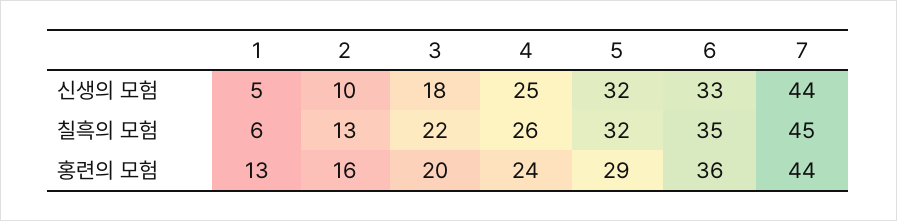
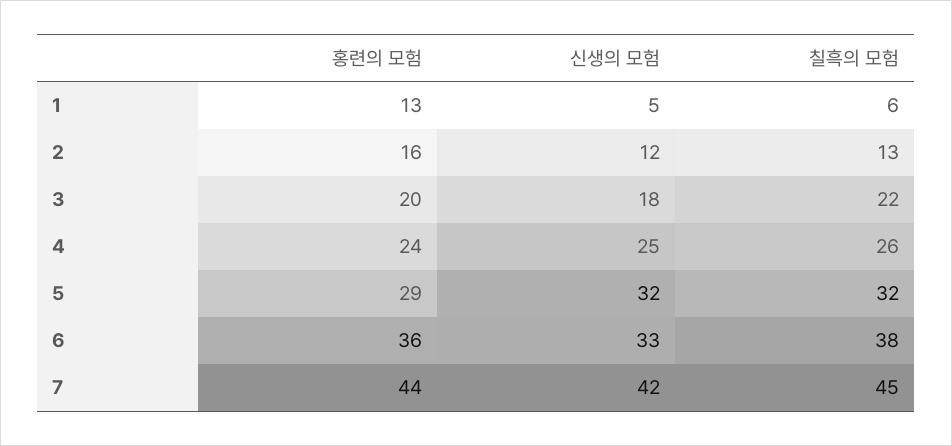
  {
    "1": {
      "신생의 모험": 5,
      "칠흑의 모험": 6,
      "홍련의 모험": 13
    },
    "2": {
-     "신생의 모험": 10,
+     "신생의 모험": 12,
      "칠흑의 모험": 13,
      "홍련의 모험": 16
    },
    "3": {
      "신생의 모험": 18,
      "칠흑의 모험": 22,
      "홍련의 모험": 20
    },
    "4": {
      "신생의 모험": 25,
      "칠흑의 모험": 26,
      "홍련의 모험": 24
    },
    "5": {
      "신생의 모험": 32,
      "칠흑의 모험": 32,
      "홍련의 모험": 29
    },
    "6": {
      "신생의 모험": 33,
-     "칠흑의 모험": 35,
+     "칠흑의 모험": 38,
      "홍련의 모험": 36
    },
    "7": {
-     "신생의 모험": 44,
+     "신생의 모험": 42,
      "칠흑의 모험": 45,
      "홍련의 모험": 44
    }
  }

